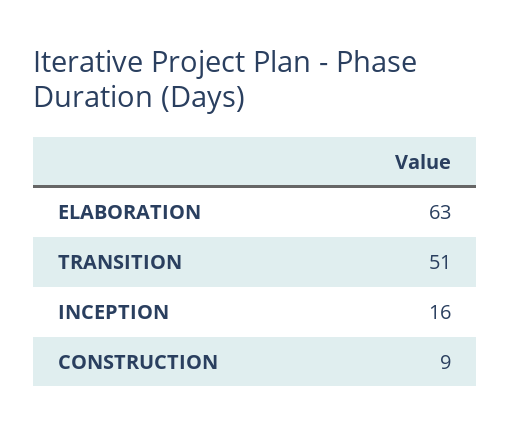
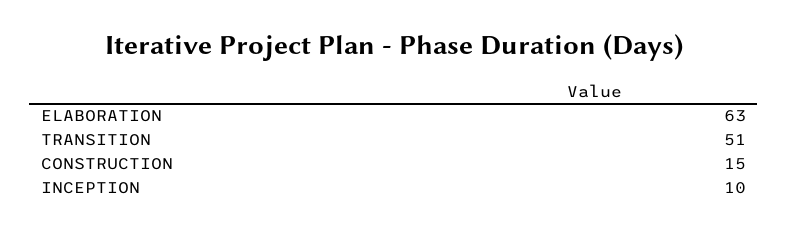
  {
    "ELABORATION": 63,
    "TRANSITION": 51,
-   "INCEPTION": 16,
+   "INCEPTION": 10,
-   "CONSTRUCTION": 9
+   "CONSTRUCTION": 15
  }

